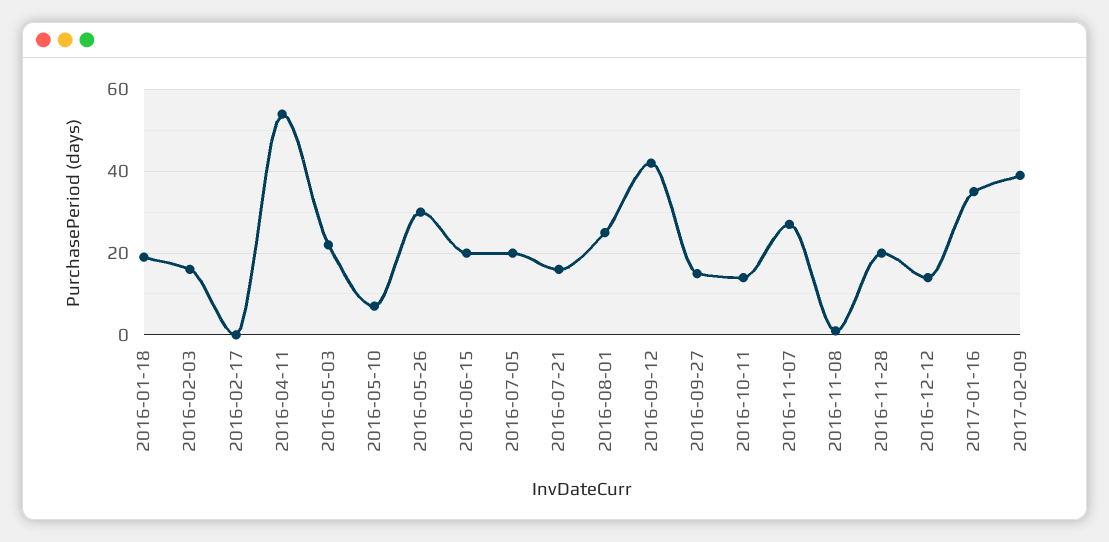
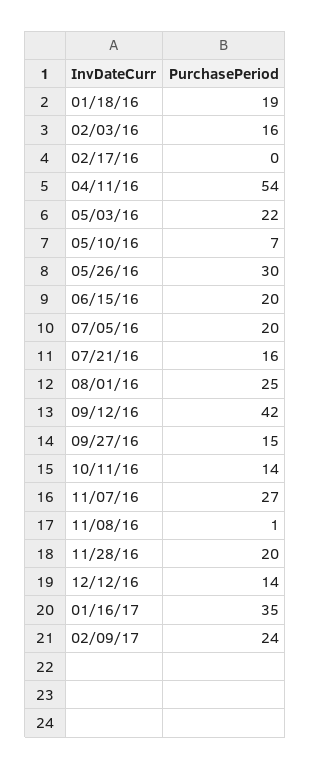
  {
    "2016-01-18": 19,
    "2016-02-03": 16,
    "2016-02-17": 0,
    "2016-04-11": 54,
    "2016-05-03": 22,
    "2016-05-10": 7,
    "2016-05-26": 30,
    "2016-06-15": 20,
    "2016-07-05": 20,
    "2016-07-21": 16,
    "2016-08-01": 25,
    "2016-09-12": 42,
    "2016-09-27": 15,
    "2016-10-11": 14,
    "2016-11-07": 27,
    "2016-11-08": 1,
    "2016-11-28": 20,
    "2016-12-12": 14,
    "2017-01-16": 35,
-   "2017-02-09": 40
+   "2017-02-09": 24
  }

